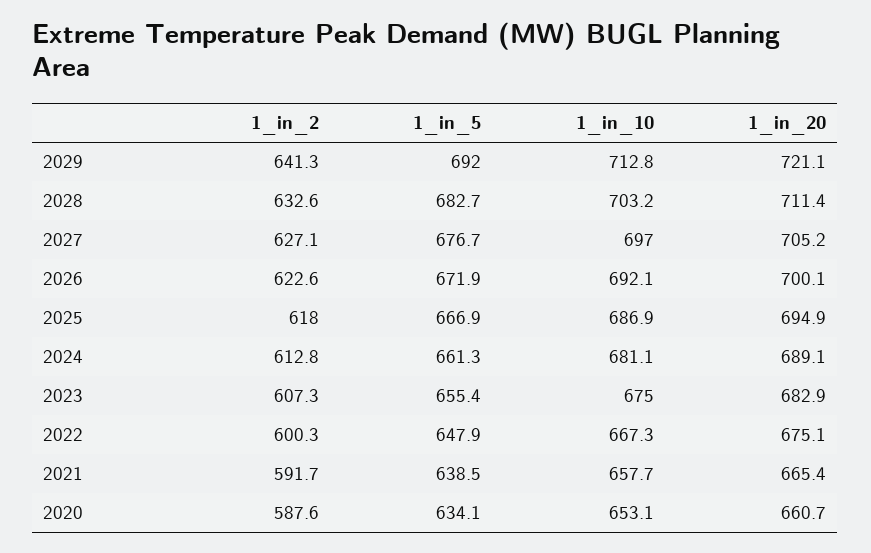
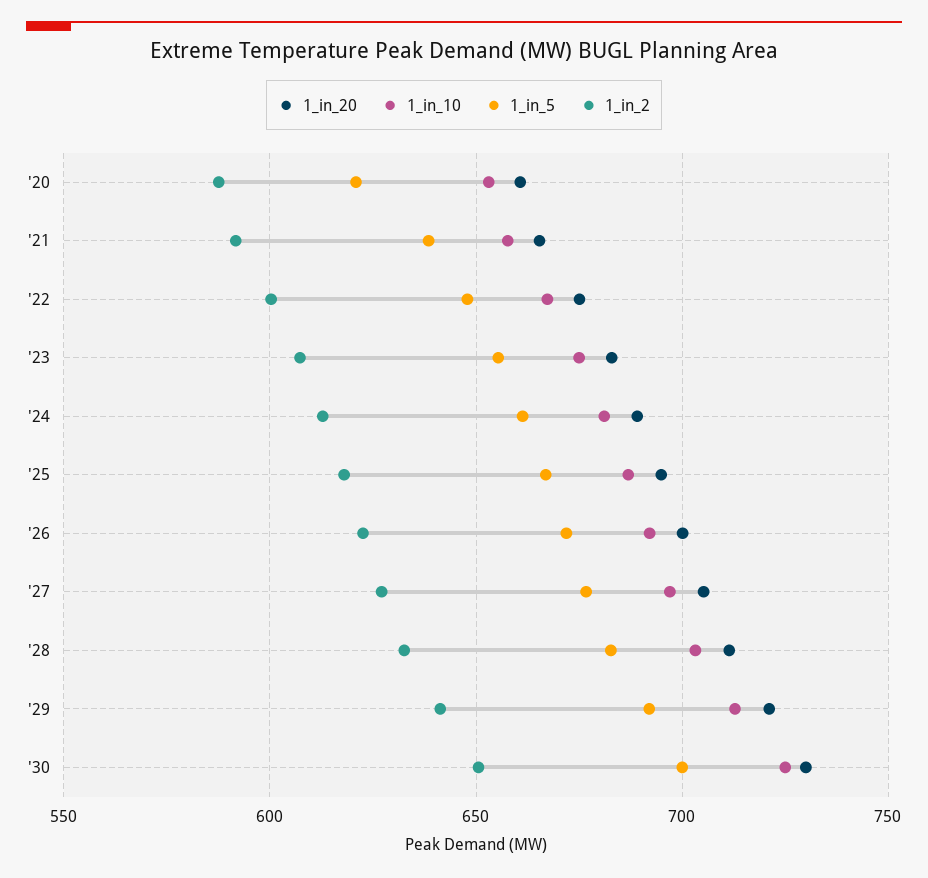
  {
    "1_in_2": {
      "2029": 641.3,
      "2028": 632.6,
      "2027": 627.1,
      "2026": 622.6,
      "2025": 618,
      "2024": 612.8,
      "2023": 607.3,
      "2022": 600.3,
      "2021": 591.7,
-     "2020": 587.6
+     "2020": 587.6,
+     "'30": 650
    },
    "1_in_5": {
      "2029": 692,
      "2028": 682.7,
      "2027": 676.7,
      "2026": 671.9,
      "2025": 666.9,
      "2024": 661.3,
      "2023": 655.4,
      "2022": 647.9,
      "2021": 638.5,
-     "2020": 634.1
+     "2020": 620,
+     "'30": 700
    },
    "1_in_10": {
      "2029": 712.8,
      "2028": 703.2,
      "2027": 697,
      "2026": 692.1,
      "2025": 686.9,
      "2024": 681.1,
      "2023": 675,
      "2022": 667.3,
      "2021": 657.7,
-     "2020": 653.1
+     "2020": 653.1,
+     "'30": 725
    },
    "1_in_20": {
      "2029": 721.1,
      "2028": 711.4,
      "2027": 705.2,
      "2026": 700.1,
      "2025": 694.9,
      "2024": 689.1,
      "2023": 682.9,
      "2022": 675.1,
      "2021": 665.4,
-     "2020": 660.7
+     "2020": 660.7,
+     "'30": 730
    }
  }

